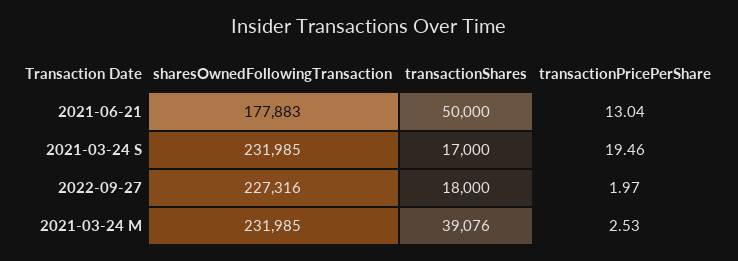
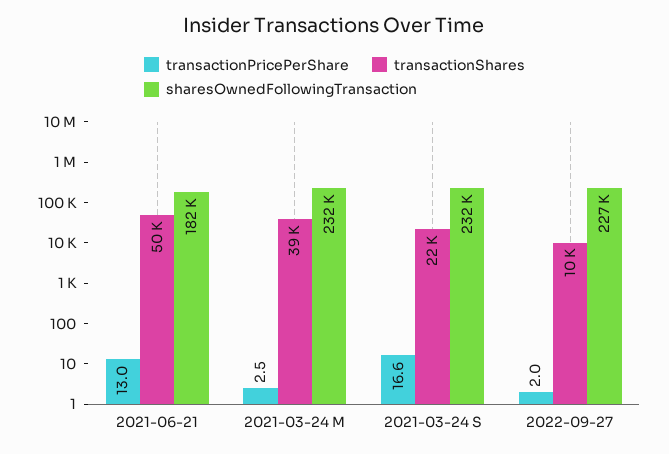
  {
    "sharesOwnedFollowingTransaction": {
-     "2021-06-21": 177883,
+     "2021-06-21": 182000,
      "2021-03-24 S": 231985,
      "2022-09-27": 227316,
      "2021-03-24 M": 231985
    },
    "transactionShares": {
      "2021-06-21": 50000,
-     "2021-03-24 S": 17000,
+     "2021-03-24 S": 22000,
-     "2022-09-27": 18000,
+     "2022-09-27": 10000,
      "2021-03-24 M": 39076
    },
    "transactionPricePerShare": {
      "2021-06-21": 13.04,
-     "2021-03-24 S": 19.46,
+     "2021-03-24 S": 16.6,
      "2022-09-27": 1.97,
      "2021-03-24 M": 2.53
    }
  }

